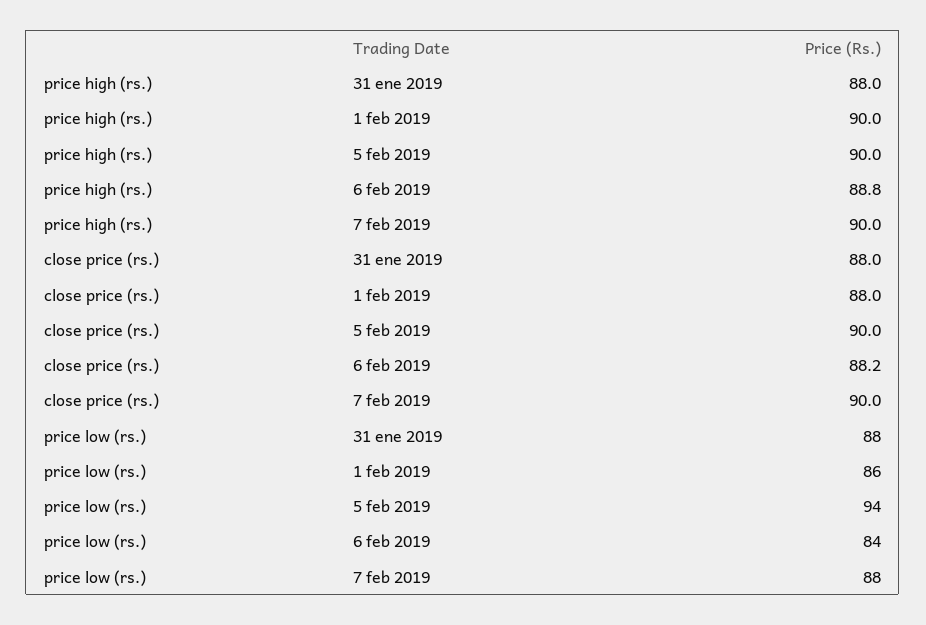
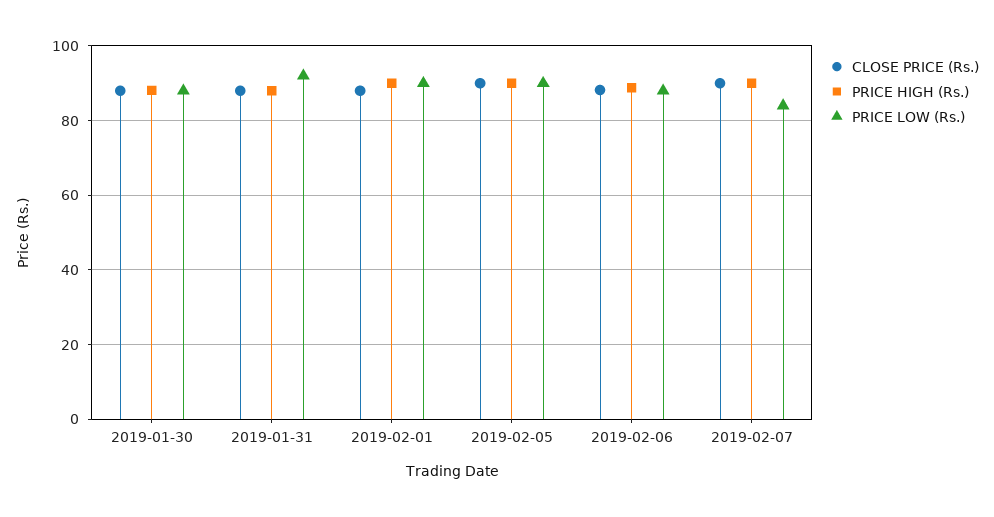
  {
    "price high (rs.)": {
      "31 ene 2019": 88,
      "1 feb 2019": 90,
      "5 feb 2019": 90,
      "6 feb 2019": 88.8,
-     "7 feb 2019": 90
+     "7 feb 2019": 90,
+     "2019-01-30": 88
    },
    "close price (rs.)": {
      "31 ene 2019": 88,
      "1 feb 2019": 88,
      "5 feb 2019": 90,
      "6 feb 2019": 88.2,
-     "7 feb 2019": 90
+     "7 feb 2019": 90,
+     "2019-01-30": 88
    },
    "price low (rs.)": {
-     "31 ene 2019": 88,
+     "31 ene 2019": 92,
-     "1 feb 2019": 86,
+     "1 feb 2019": 90,
-     "5 feb 2019": 94,
+     "5 feb 2019": 90,
-     "6 feb 2019": 84,
+     "6 feb 2019": 88,
-     "7 feb 2019": 88
+     "7 feb 2019": 84,
+     "2019-01-30": 88
    }
  }

